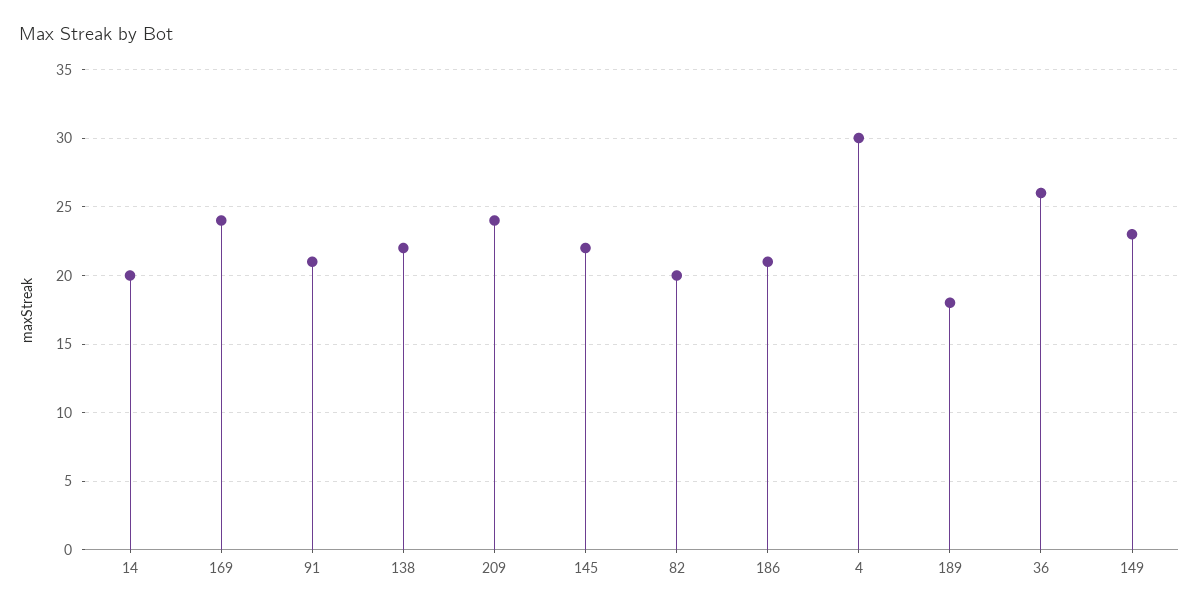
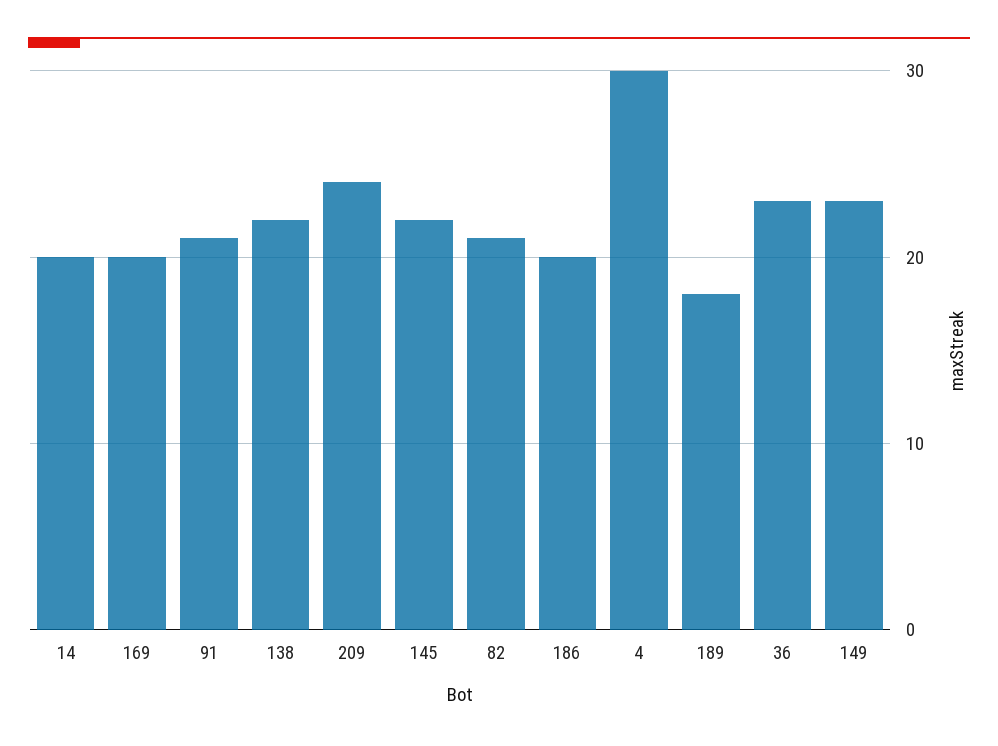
  {
    "14": 20,
-   "169": 24,
+   "169": 20,
    "91": 21,
    "138": 22,
    "209": 24,
    "145": 22,
-   "82": 20,
+   "82": 21,
-   "186": 21,
+   "186": 20,
    "4": 30,
    "189": 18,
-   "36": 26,
+   "36": 23,
    "149": 23
  }

